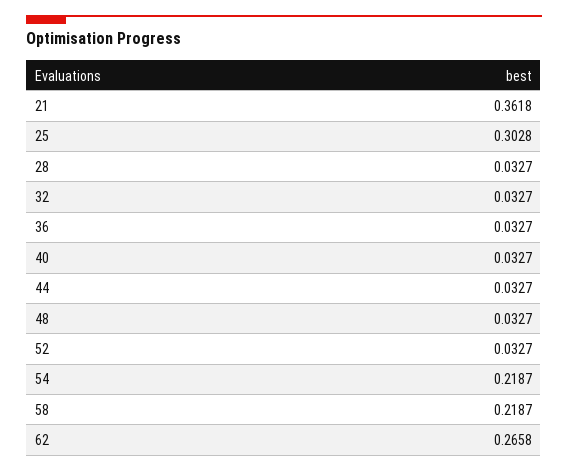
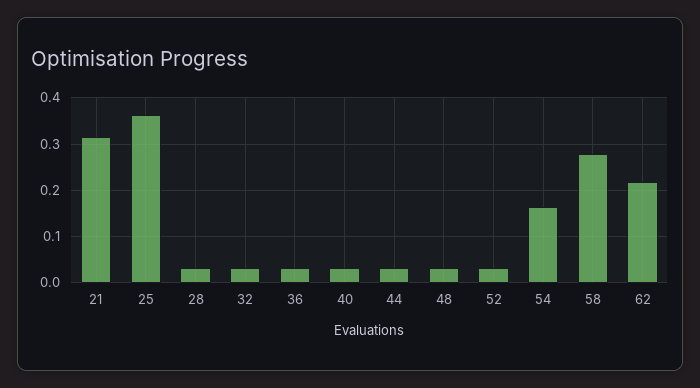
  {
-   "21": 0.3618,
+   "21": 0.32,
-   "25": 0.3028,
+   "25": 0.36,
    "28": 0.0327,
    "32": 0.0327,
    "36": 0.0327,
    "40": 0.0327,
    "44": 0.0327,
    "48": 0.0327,
    "52": 0.0327,
-   "54": 0.2187,
+   "54": 0.16,
-   "58": 0.2187,
+   "58": 0.28,
-   "62": 0.2658
+   "62": 0.22
  }

